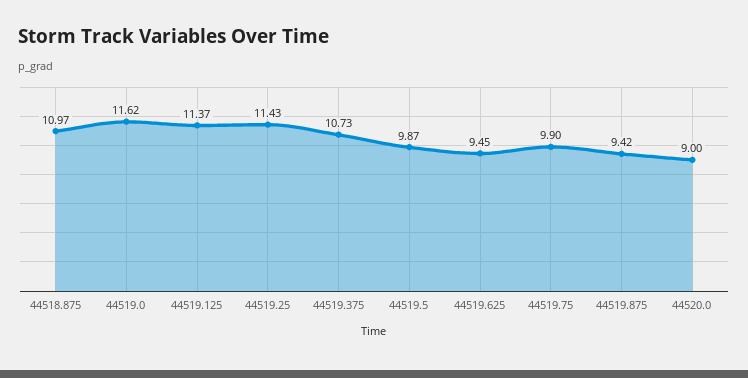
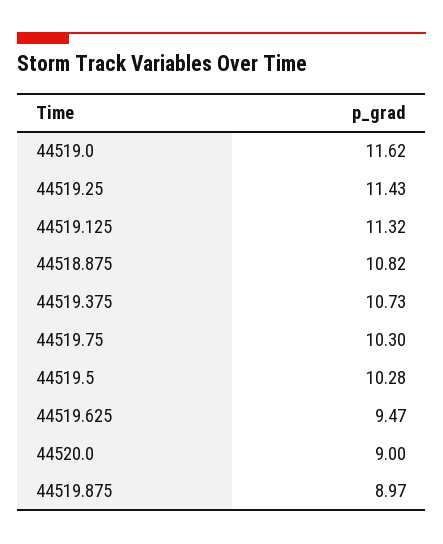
  {
-   "44518.875": 10.97,
+   "44518.875": 10.82,
    "44519.0": 11.62,
-   "44519.125": 11.37,
+   "44519.125": 11.32,
    "44519.25": 11.43,
    "44519.375": 10.73,
-   "44519.5": 9.87,
+   "44519.5": 10.28,
-   "44519.625": 9.45,
+   "44519.625": 9.47,
-   "44519.75": 9.9,
+   "44519.75": 10.3,
-   "44519.875": 9.42,
+   "44519.875": 8.97,
    "44520.0": 9
  }

